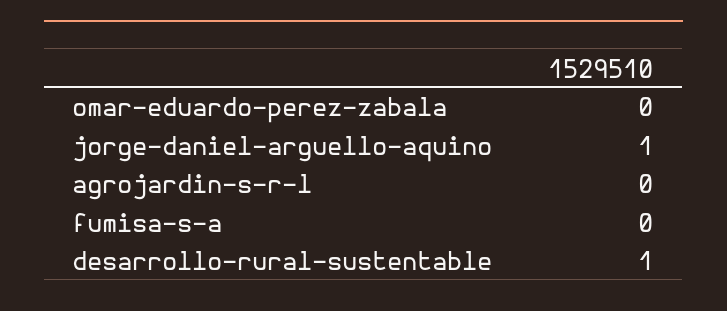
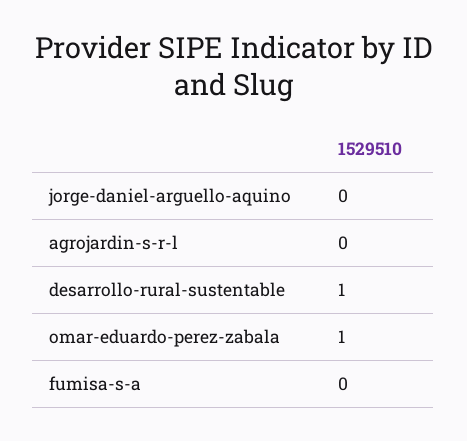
  {
-   "omar-eduardo-perez-zabala": 0,
+   "omar-eduardo-perez-zabala": 1,
-   "jorge-daniel-arguello-aquino": 1,
+   "jorge-daniel-arguello-aquino": 0,
    "agrojardin-s-r-l": 0,
    "fumisa-s-a": 0,
    "desarrollo-rural-sustentable": 1
  }

